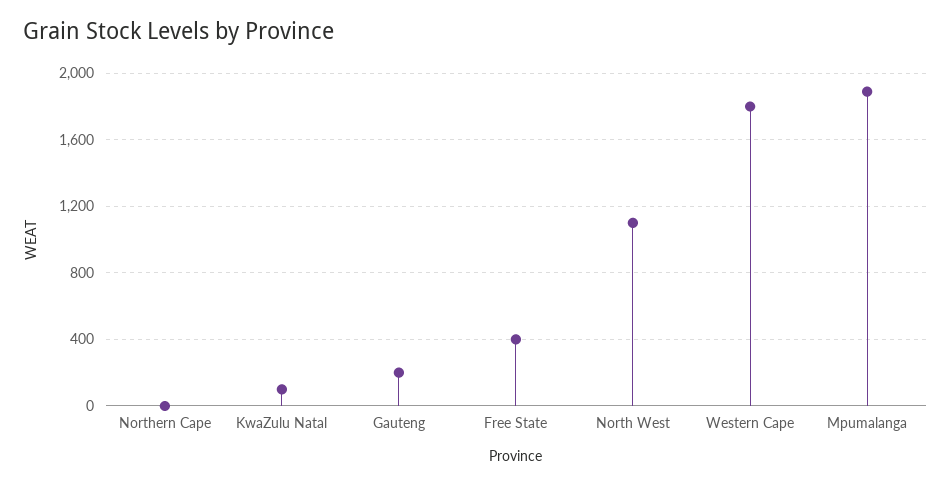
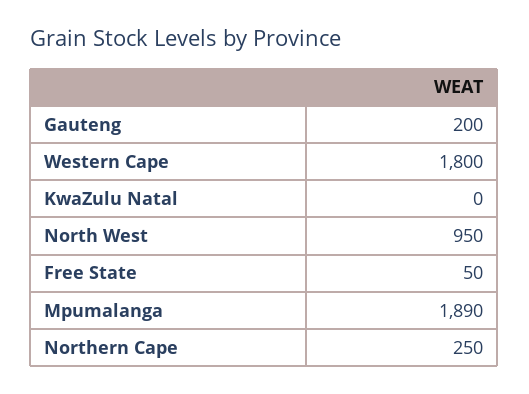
  {
-   "Northern Cape": 0,
+   "Northern Cape": 250,
-   "KwaZulu Natal": 100,
+   "KwaZulu Natal": 0,
    "Gauteng": 200,
-   "Free State": 400,
+   "Free State": 50,
-   "North West": 1100,
+   "North West": 950,
    "Western Cape": 1800,
    "Mpumalanga": 1890
  }

